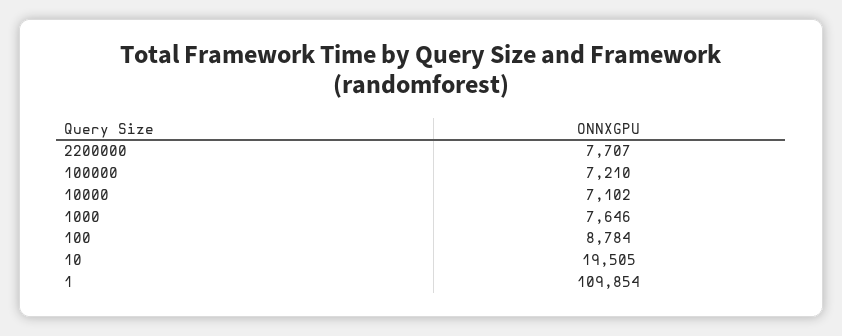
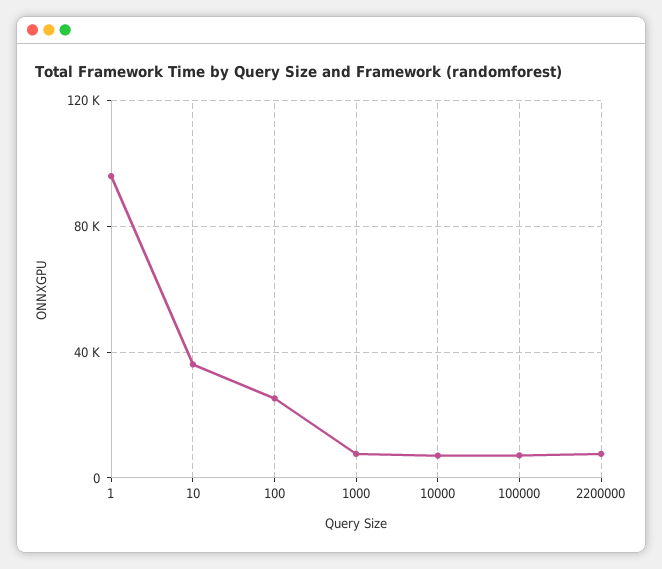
  {
    "2200000": 7707,
    "100000": 7210,
    "10000": 7102,
    "1000": 7646,
-   "100": 8784,
+   "100": 25000,
-   "10": 19505,
+   "10": 35000,
-   "1": 109854
+   "1": 95000
  }

